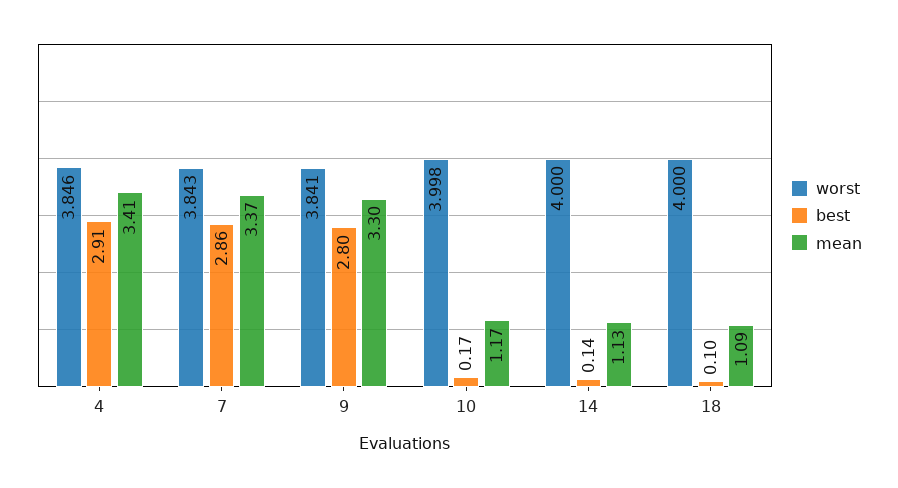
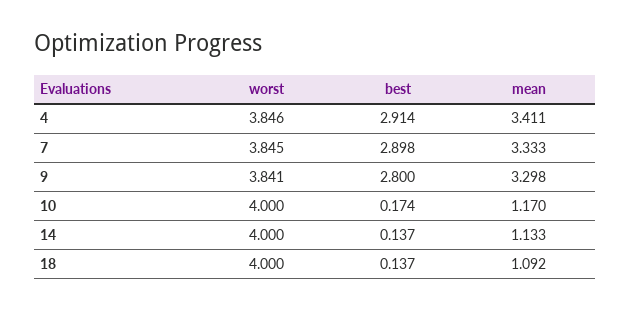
  {
    "worst": {
      "4": 3.846,
-     "7": 3.843,
+     "7": 3.845,
      "9": 3.841,
-     "10": 3.998,
+     "10": 4,
      "14": 4,
      "18": 4
    },
    "best": {
      "4": 2.914,
-     "7": 2.86,
+     "7": 2.898,
      "9": 2.8,
      "10": 0.174,
      "14": 0.137,
-     "18": 0.1
+     "18": 0.137
    },
    "mean": {
      "4": 3.411,
-     "7": 3.37,
+     "7": 3.333,
      "9": 3.298,
      "10": 1.17,
      "14": 1.133,
      "18": 1.092
    }
  }

